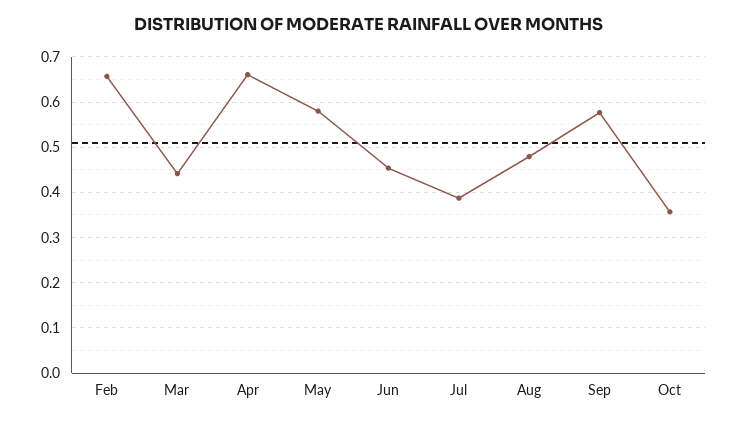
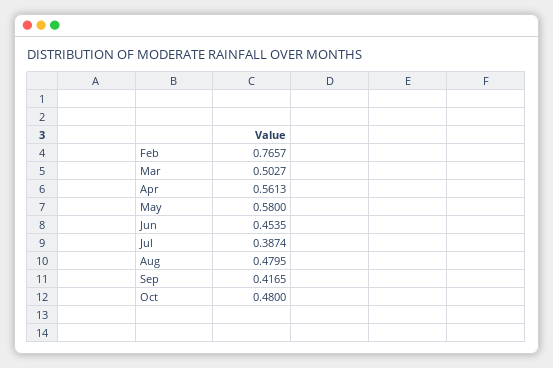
  {
-   "Feb": 0.66,
+   "Feb": 0.7657,
-   "Mar": 0.44,
+   "Mar": 0.5027,
-   "Apr": 0.66,
+   "Apr": 0.5613,
    "May": 0.58,
    "Jun": 0.4535,
    "Jul": 0.3874,
    "Aug": 0.4795,
-   "Sep": 0.58,
+   "Sep": 0.4165,
-   "Oct": 0.36
+   "Oct": 0.48
  }

